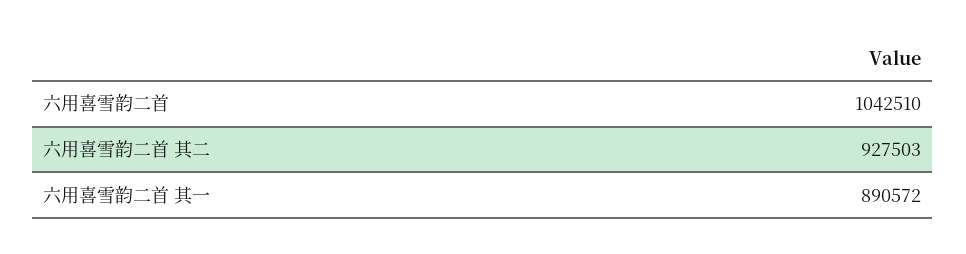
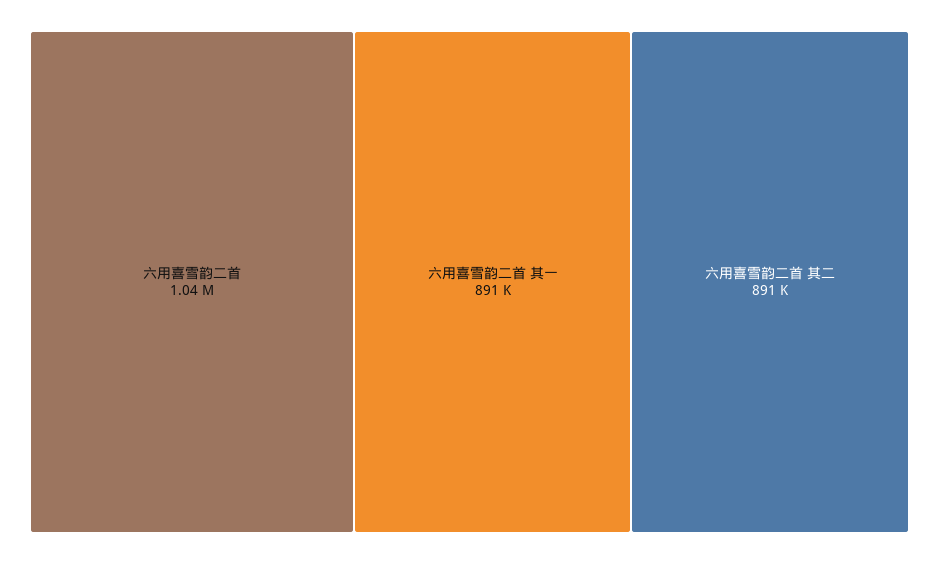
  {
    "六用喜雪韵二首": 1042510,
-   "六用喜雪韵二首 其二": 927503,
+   "六用喜雪韵二首 其二": 891000,
    "六用喜雪韵二首 其一": 890572
  }

